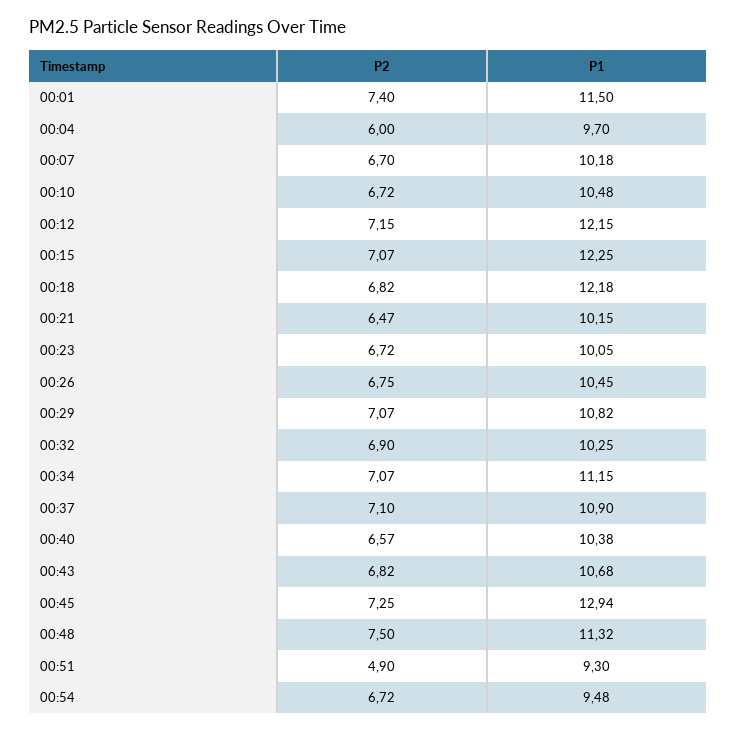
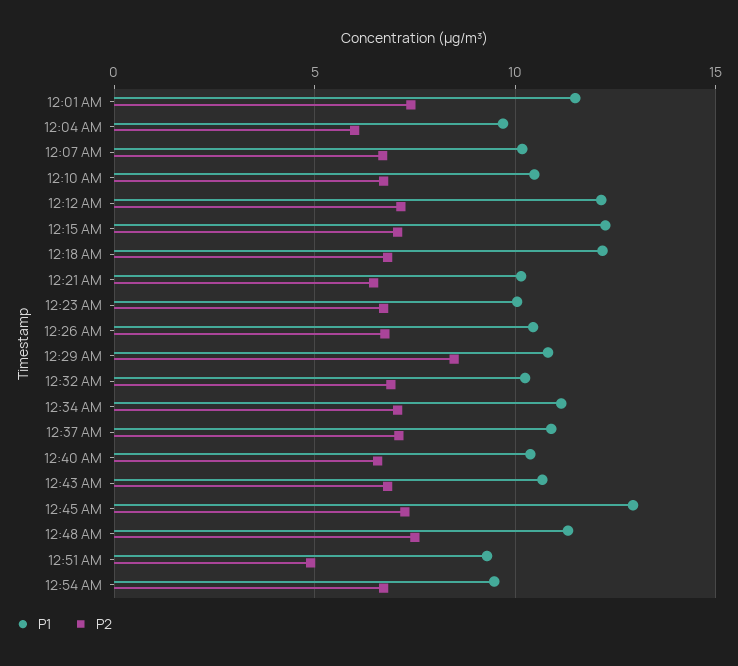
  {
    "P2": {
      "00:01": 7.4,
      "00:04": 6,
      "00:07": 6.7,
      "00:10": 6.72,
      "00:12": 7.15,
      "00:15": 7.07,
      "00:18": 6.82,
      "00:21": 6.47,
      "00:23": 6.72,
      "00:26": 6.75,
-     "00:29": 7.07,
+     "00:29": 8.5,
      "00:32": 6.9,
      "00:34": 7.07,
      "00:37": 7.1,
      "00:40": 6.57,
      "00:43": 6.82,
      "00:45": 7.25,
      "00:48": 7.5,
      "00:51": 4.9,
      "00:54": 6.72
    },
    "P1": {
      "00:01": 11.5,
      "00:04": 9.7,
      "00:07": 10.18,
      "00:10": 10.48,
      "00:12": 12.15,
      "00:15": 12.25,
      "00:18": 12.18,
      "00:21": 10.15,
      "00:23": 10.05,
      "00:26": 10.45,
      "00:29": 10.82,
      "00:32": 10.25,
      "00:34": 11.15,
      "00:37": 10.9,
      "00:40": 10.38,
      "00:43": 10.68,
      "00:45": 12.94,
      "00:48": 11.32,
      "00:51": 9.3,
      "00:54": 9.48
    }
  }

